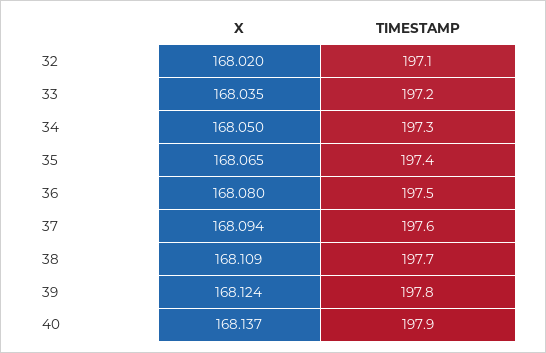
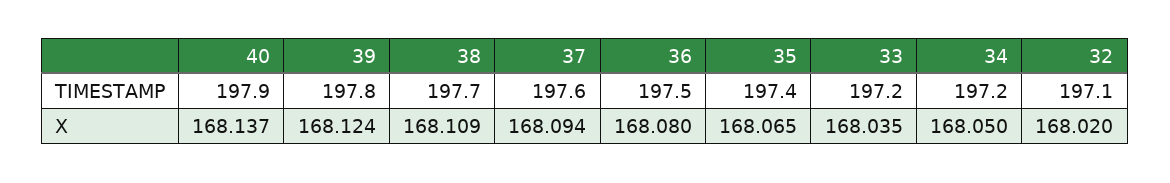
  {
    "X": {
      "32": 168.02,
      "33": 168.035,
      "34": 168.05,
      "35": 168.065,
      "36": 168.08,
      "37": 168.094,
      "38": 168.109,
      "39": 168.124,
      "40": 168.137
    },
    "TIMESTAMP": {
      "32": 197.1,
      "33": 197.2,
-     "34": 197.3,
+     "34": 197.2,
      "35": 197.4,
      "36": 197.5,
      "37": 197.6,
      "38": 197.7,
      "39": 197.8,
      "40": 197.9
    }
  }

